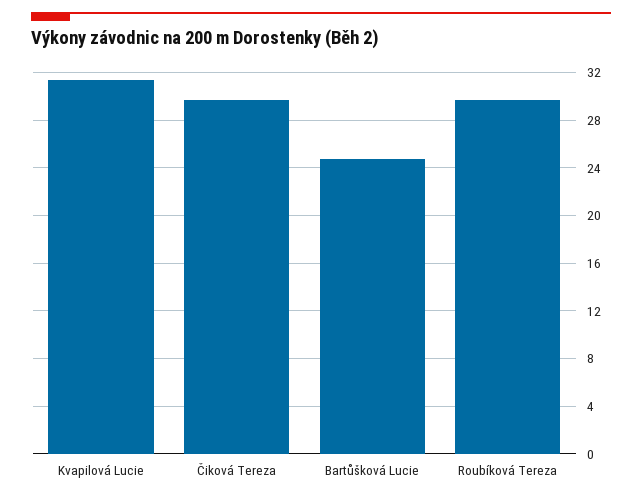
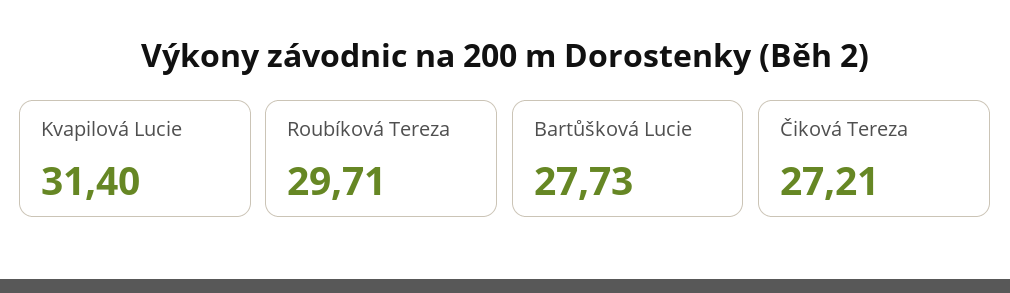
  {
    "Kvapilová Lucie": 31.4,
-   "Čiková Tereza": 30,
+   "Čiková Tereza": 27.21,
-   "Bartůšková Lucie": 25,
+   "Bartůšková Lucie": 27.73,
    "Roubíková Tereza": 29.71
  }

